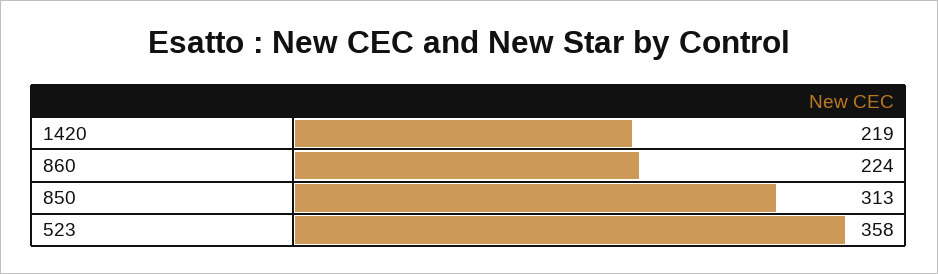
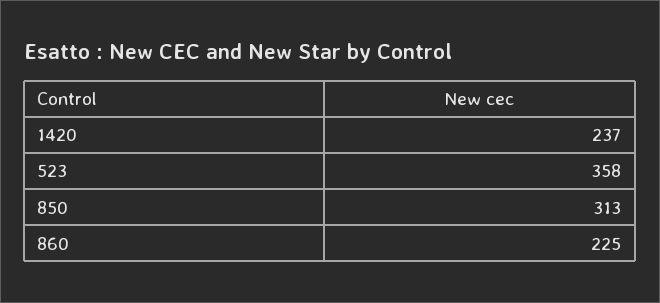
  {
-   "1420": 219,
+   "1420": 237,
-   "860": 224,
+   "860": 225,
    "850": 313,
    "523": 358
  }

